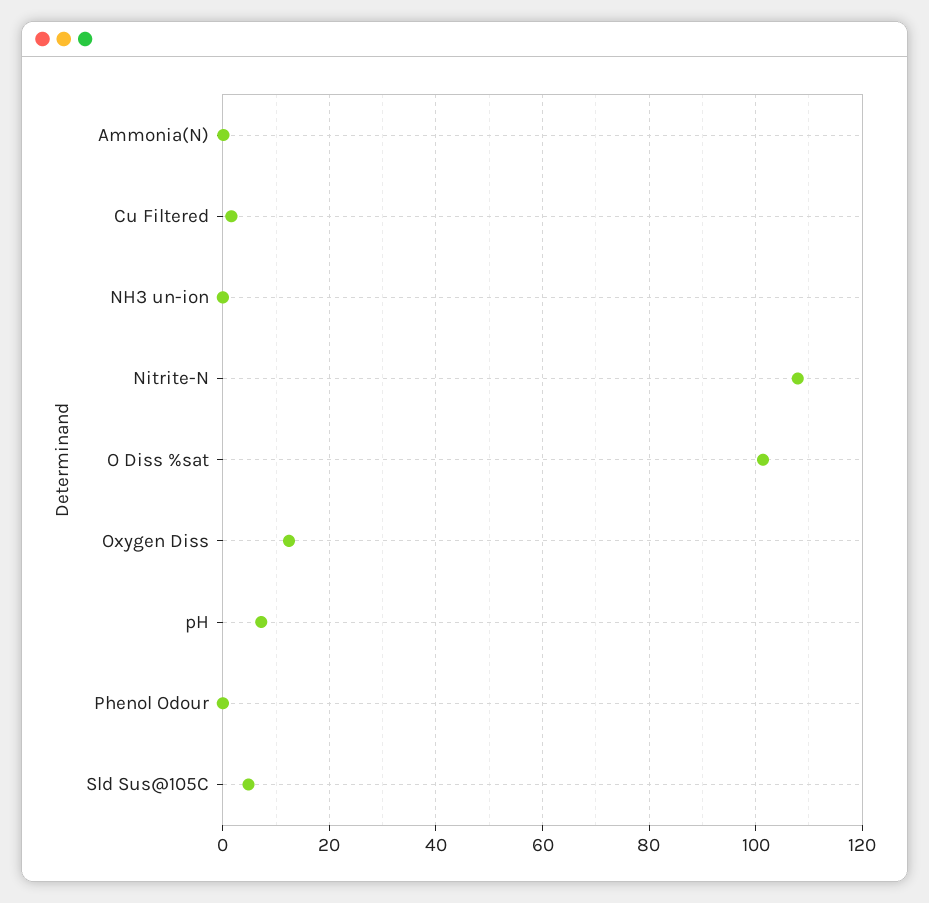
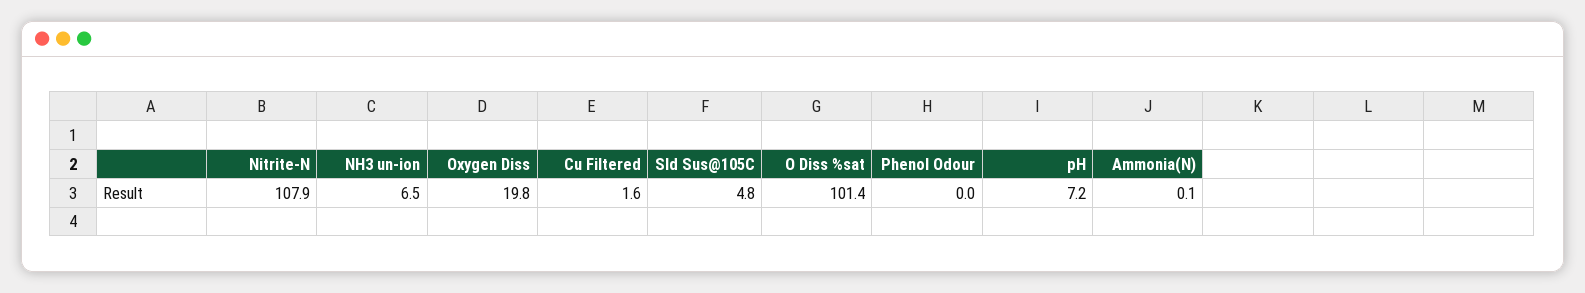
  {
    "Ammonia(N)": 0.1,
    "Cu Filtered": 1.6,
-   "NH3 un-ion": 0,
+   "NH3 un-ion": 6.5,
    "Nitrite-N": 107.9,
    "O Diss %sat": 101.4,
-   "Oxygen Diss": 12,
+   "Oxygen Diss": 19.8,
    "pH": 7.2,
    "Phenol Odour": 0,
    "Sld Sus@105C": 4.8
  }

